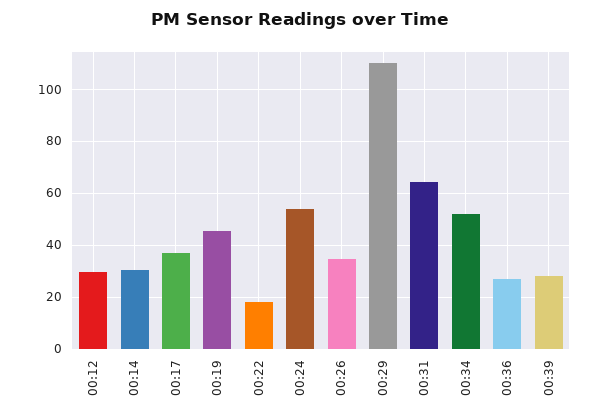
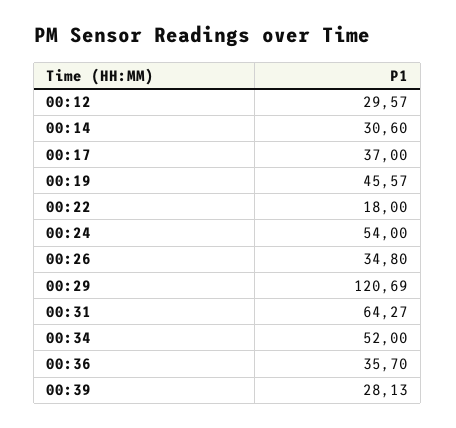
  {
    "00:12": 29.57,
    "00:14": 30.6,
    "00:17": 37,
    "00:19": 45.57,
    "00:22": 18,
    "00:24": 54,
    "00:26": 34.8,
-   "00:29": 110,
+   "00:29": 120.69,
    "00:31": 64.27,
    "00:34": 52,
-   "00:36": 27.5,
+   "00:36": 35.7,
    "00:39": 28.13
  }

